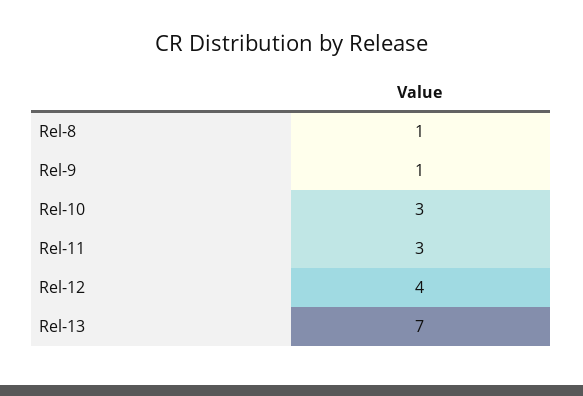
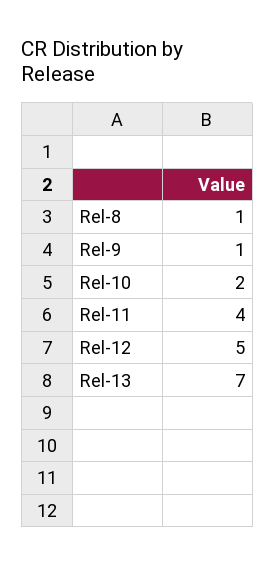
  {
    "Rel-8": 1,
    "Rel-9": 1,
-   "Rel-10": 3,
+   "Rel-10": 2,
-   "Rel-11": 3,
+   "Rel-11": 4,
-   "Rel-12": 4,
+   "Rel-12": 5,
    "Rel-13": 7
  }

